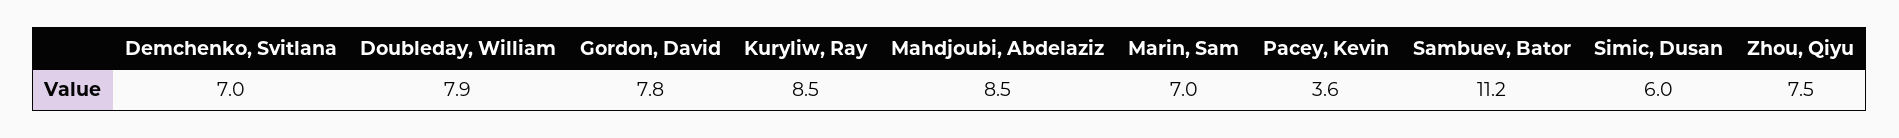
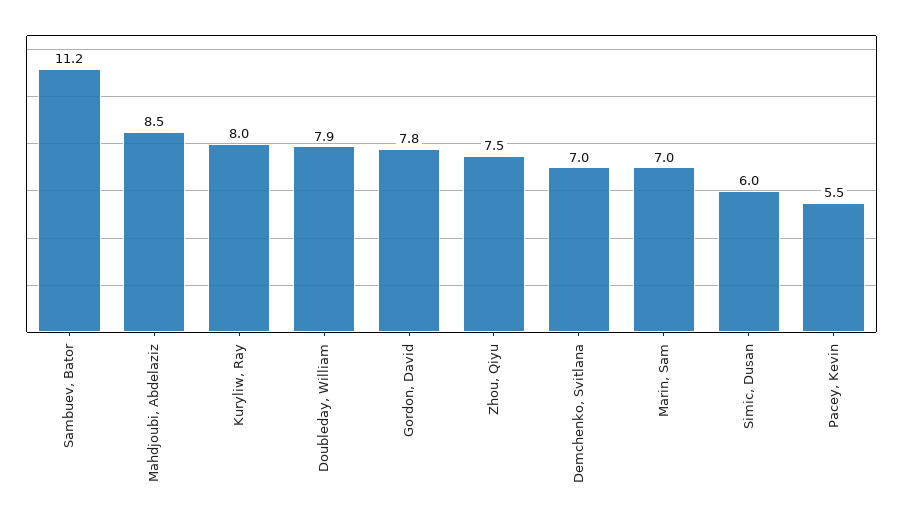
  {
    "Demchenko, Svitlana": 7,
    "Doubleday, William": 7.9,
    "Gordon, David": 7.8,
-   "Kuryliw, Ray": 8.5,
+   "Kuryliw, Ray": 8,
    "Mahdjoubi, Abdelaziz": 8.5,
    "Marin, Sam": 7,
-   "Pacey, Kevin": 3.6,
+   "Pacey, Kevin": 5.5,
    "Sambuev, Bator": 11.2,
    "Simic, Dusan": 6,
    "Zhou, Qiyu": 7.5
  }

